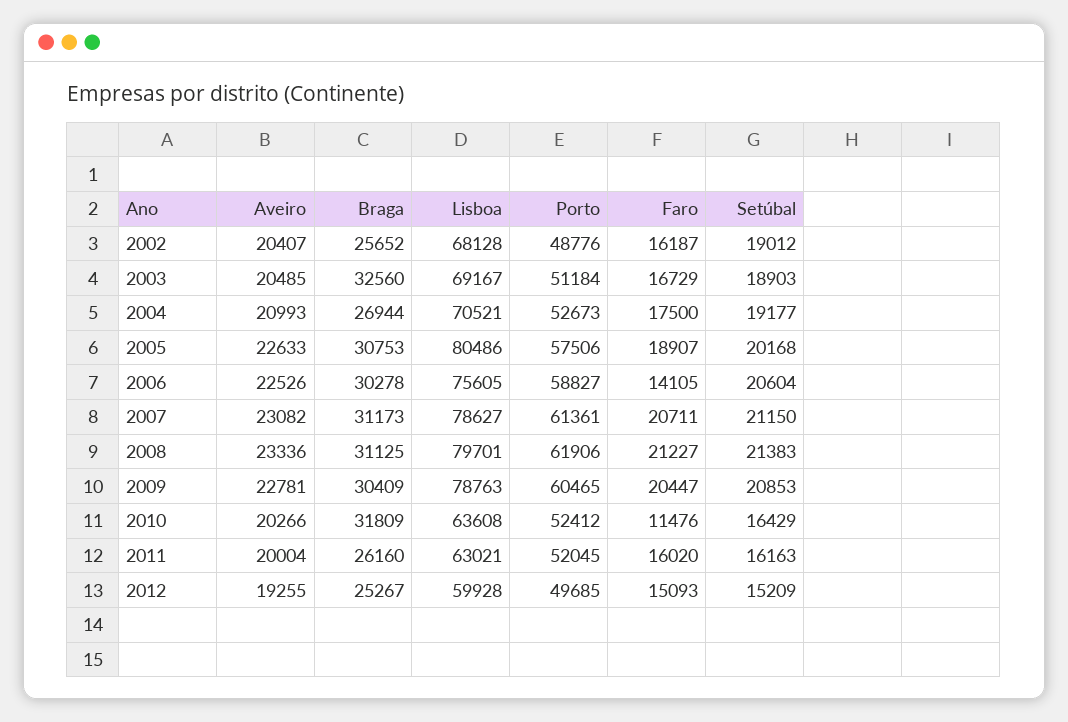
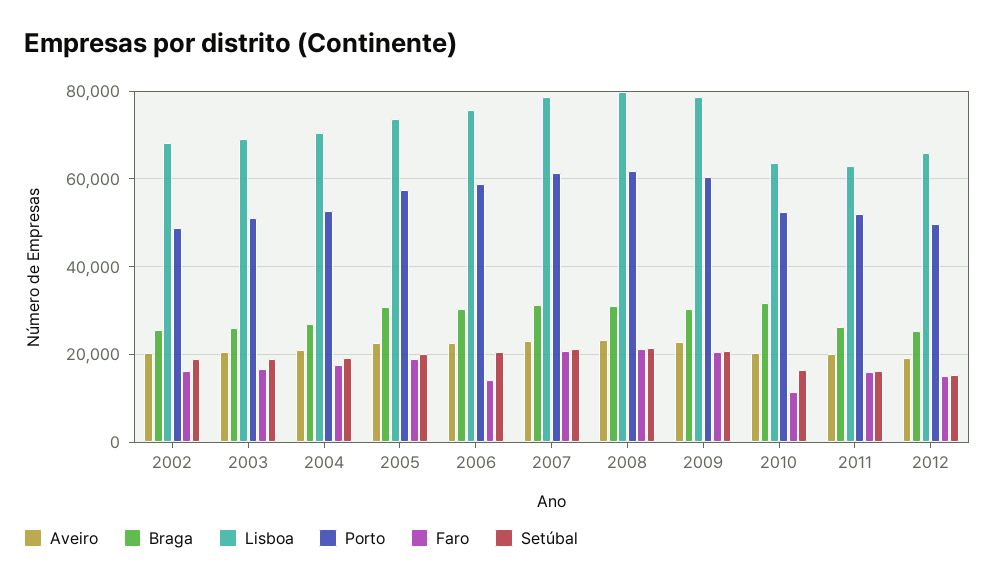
  {
    "Aveiro": {
      "2002": 20407,
      "2003": 20485,
      "2004": 20993,
      "2005": 22633,
      "2006": 22526,
      "2007": 23082,
      "2008": 23336,
      "2009": 22781,
      "2010": 20266,
      "2011": 20004,
      "2012": 19255
    },
    "Braga": {
      "2002": 25652,
-     "2003": 32560,
+     "2003": 26000,
      "2004": 26944,
      "2005": 30753,
      "2006": 30278,
      "2007": 31173,
      "2008": 31125,
      "2009": 30409,
      "2010": 31809,
      "2011": 26160,
      "2012": 25267
    },
    "Lisboa": {
      "2002": 68128,
      "2003": 69167,
      "2004": 70521,
-     "2005": 80486,
+     "2005": 74000,
      "2006": 75605,
      "2007": 78627,
      "2008": 79701,
      "2009": 78763,
      "2010": 63608,
      "2011": 63021,
-     "2012": 59928
+     "2012": 66000
    },
    "Porto": {
      "2002": 48776,
      "2003": 51184,
      "2004": 52673,
      "2005": 57506,
      "2006": 58827,
      "2007": 61361,
      "2008": 61906,
      "2009": 60465,
      "2010": 52412,
      "2011": 52045,
      "2012": 49685
    },
    "Faro": {
      "2002": 16187,
      "2003": 16729,
      "2004": 17500,
      "2005": 18907,
      "2006": 14105,
      "2007": 20711,
      "2008": 21227,
      "2009": 20447,
      "2010": 11476,
      "2011": 16020,
      "2012": 15093
    },
    "Setúbal": {
      "2002": 19012,
      "2003": 18903,
      "2004": 19177,
      "2005": 20168,
      "2006": 20604,
      "2007": 21150,
      "2008": 21383,
      "2009": 20853,
      "2010": 16429,
      "2011": 16163,
      "2012": 15209
    }
  }

